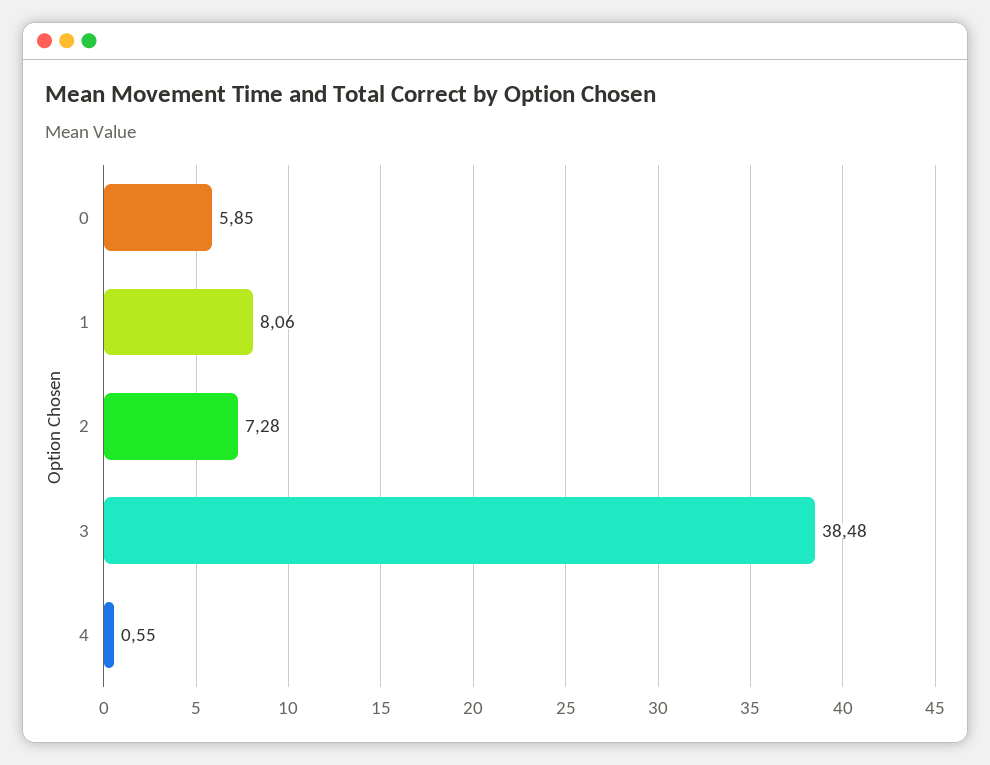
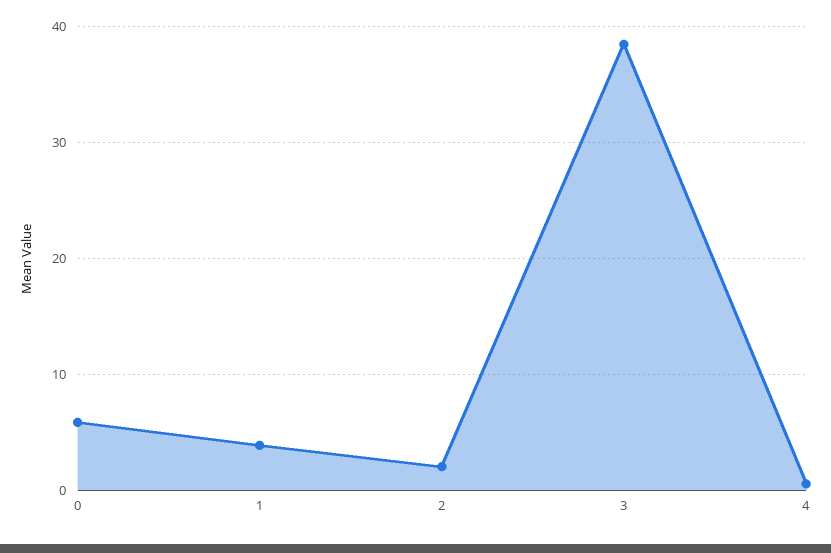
  {
    "0": 5.85,
-   "1": 8.06,
+   "1": 4,
-   "2": 7.28,
+   "2": 2,
    "3": 38.48,
    "4": 0.55
  }

